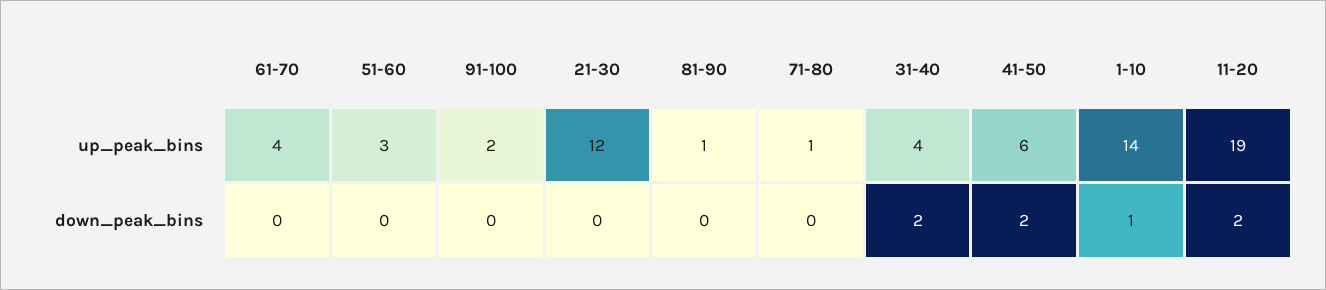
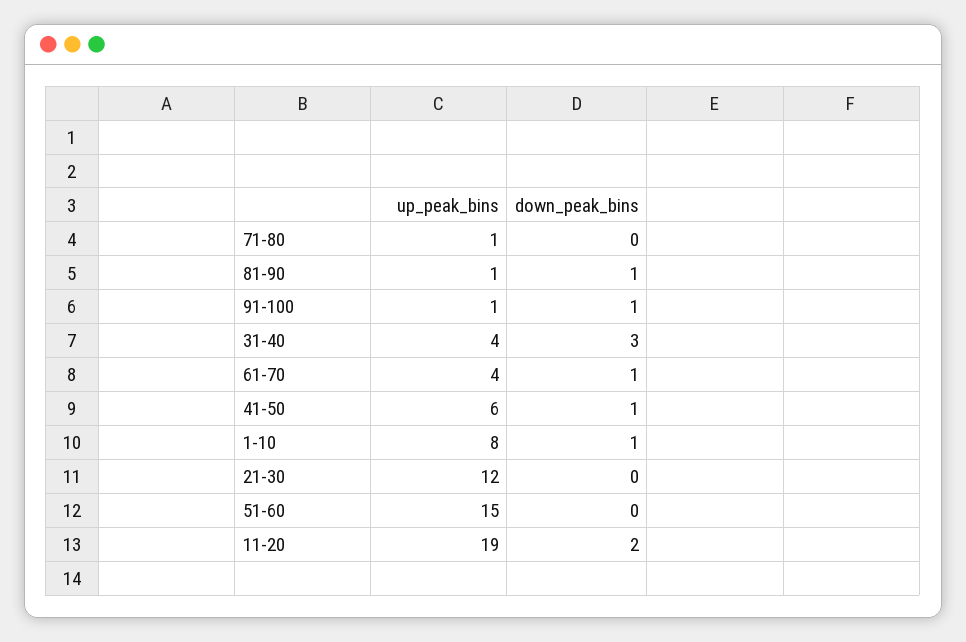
  {
    "61-70": {
      "up_peak_bins": 4,
-     "down_peak_bins": 0
+     "down_peak_bins": 1
    },
    "51-60": {
-     "up_peak_bins": 3,
+     "up_peak_bins": 15,
      "down_peak_bins": 0
    },
    "91-100": {
-     "up_peak_bins": 2,
+     "up_peak_bins": 1,
-     "down_peak_bins": 0
+     "down_peak_bins": 1
    },
    "21-30": {
      "up_peak_bins": 12,
      "down_peak_bins": 0
    },
    "81-90": {
      "up_peak_bins": 1,
-     "down_peak_bins": 0
+     "down_peak_bins": 1
    },
    "71-80": {
      "up_peak_bins": 1,
      "down_peak_bins": 0
    },
    "31-40": {
      "up_peak_bins": 4,
-     "down_peak_bins": 2
+     "down_peak_bins": 3
    },
    "41-50": {
      "up_peak_bins": 6,
-     "down_peak_bins": 2
+     "down_peak_bins": 1
    },
    "1-10": {
-     "up_peak_bins": 14,
+     "up_peak_bins": 8,
      "down_peak_bins": 1
    },
    "11-20": {
      "up_peak_bins": 19,
      "down_peak_bins": 2
    }
  }

